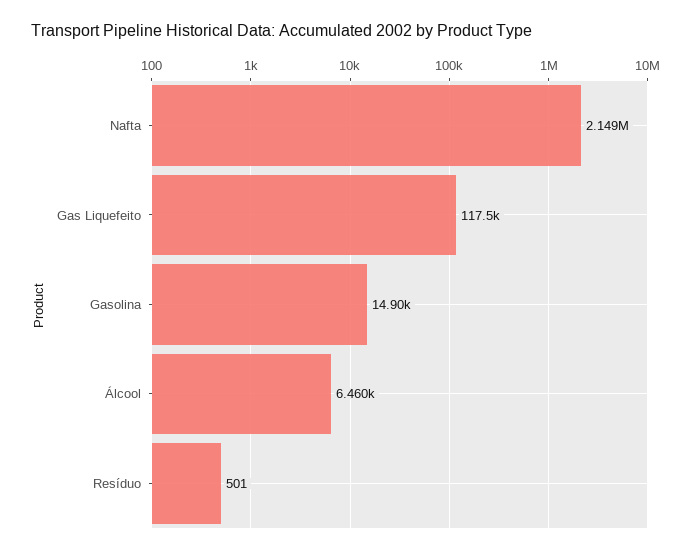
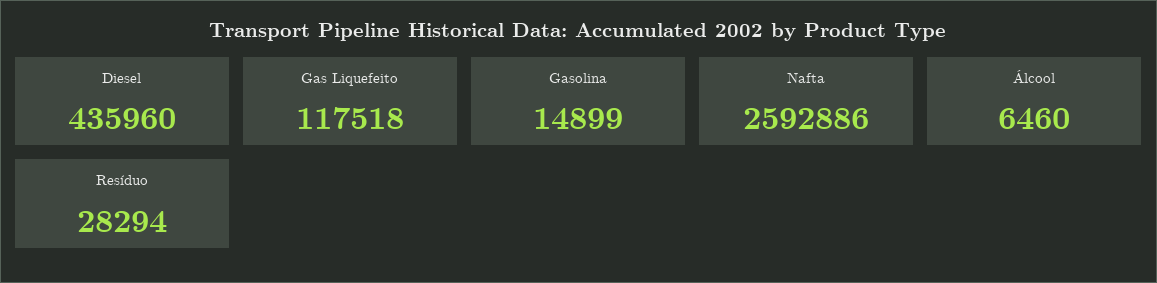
  {
-   "Nafta": 2149000,
+   "Nafta": 2592886,
    "Gas Liquefeito": 117518,
    "Gasolina": 14899,
    "Álcool": 6460,
-   "Resíduo": 501
+   "Resíduo": 28294,
+   "Diesel": 435960
  }

